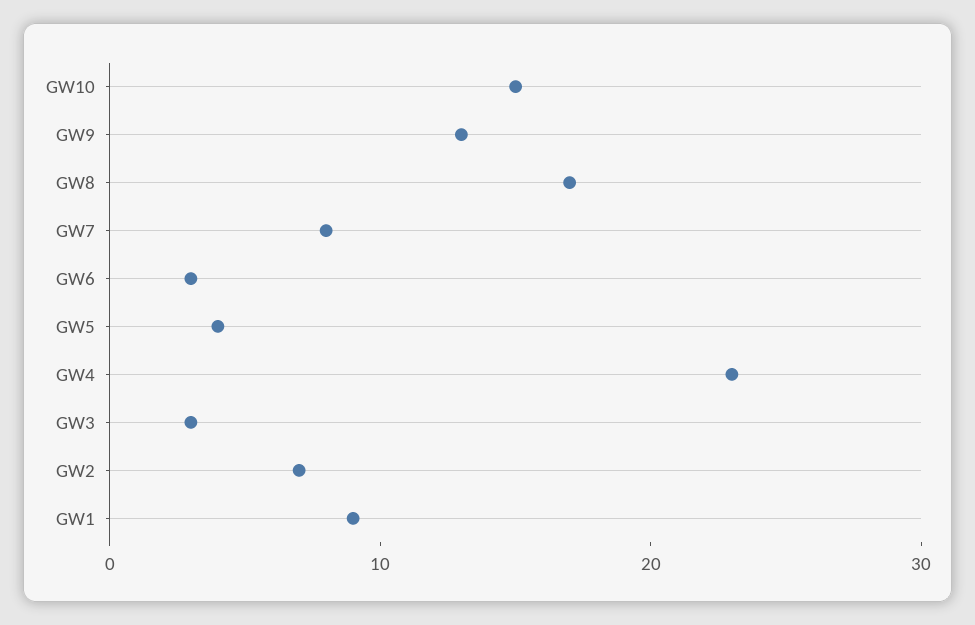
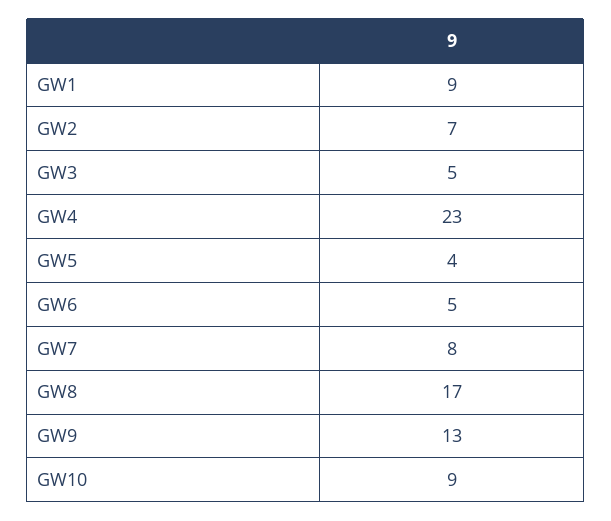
  {
-   "GW10": 15,
+   "GW10": 9,
    "GW9": 13,
    "GW8": 17,
    "GW7": 8,
-   "GW6": 3,
+   "GW6": 5,
    "GW5": 4,
    "GW4": 23,
-   "GW3": 3,
+   "GW3": 5,
    "GW2": 7,
    "GW1": 9
  }

